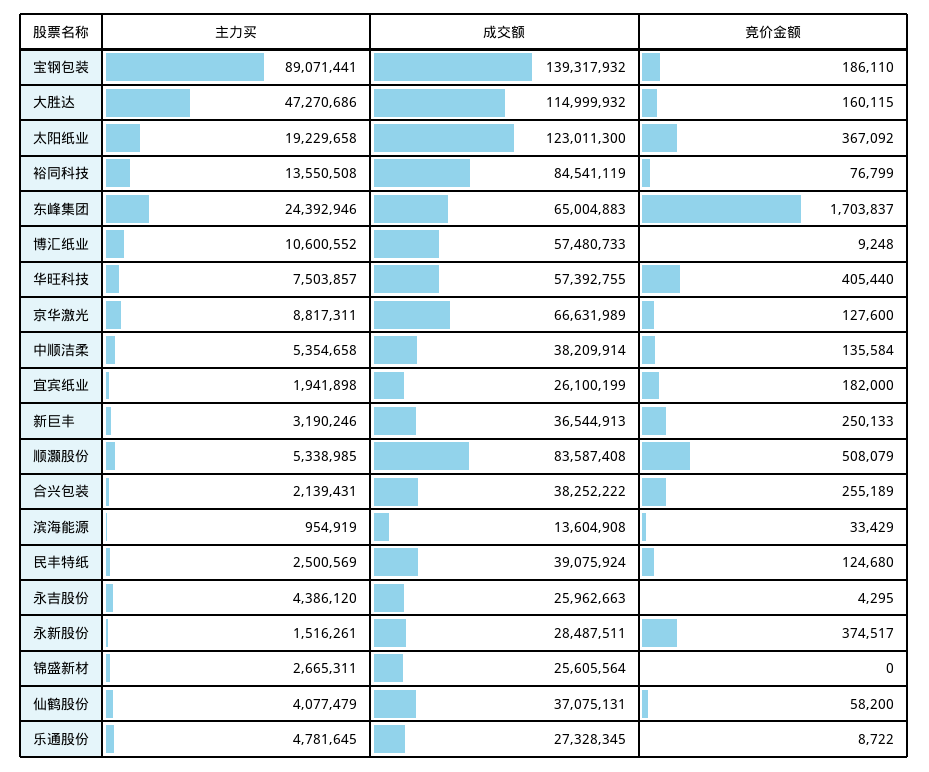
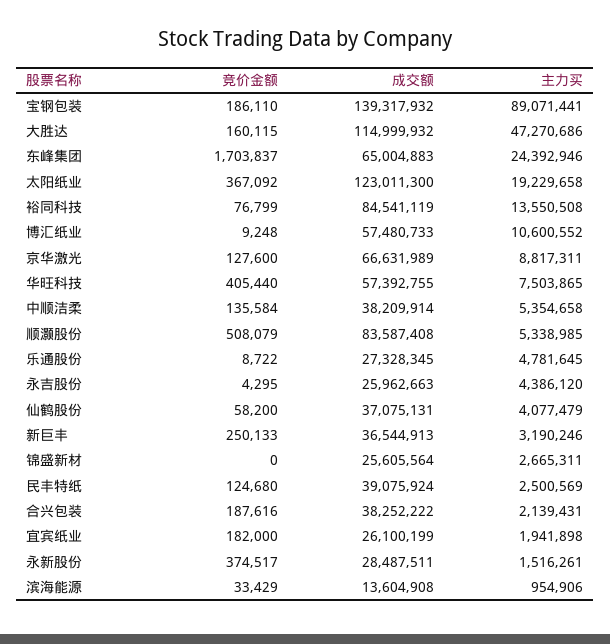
  {
    "主力买": {
      "宝钢包装": 89071441,
      "大胜达": 47270686,
      "太阳纸业": 19229658,
      "裕同科技": 13550508,
      "东峰集团": 24392946,
      "博汇纸业": 10600552,
-     "华旺科技": 7503857,
+     "华旺科技": 7503865,
      "京华激光": 8817311,
      "中顺洁柔": 5354658,
      "宜宾纸业": 1941898,
      "新巨丰": 3190246,
      "顺灏股份": 5338985,
      "合兴包装": 2139431,
-     "滨海能源": 954919,
+     "滨海能源": 954906,
      "民丰特纸": 2500569,
      "永吉股份": 4386120,
      "永新股份": 1516261,
      "锦盛新材": 2665311,
      "仙鹤股份": 4077479,
      "乐通股份": 4781645
    },
    "成交额": {
      "宝钢包装": 139317932,
      "大胜达": 114999932,
      "太阳纸业": 123011300,
      "裕同科技": 84541119,
      "东峰集团": 65004883,
      "博汇纸业": 57480733,
      "华旺科技": 57392755,
      "京华激光": 66631989,
      "中顺洁柔": 38209914,
      "宜宾纸业": 26100199,
      "新巨丰": 36544913,
      "顺灏股份": 83587408,
      "合兴包装": 38252222,
      "滨海能源": 13604908,
      "民丰特纸": 39075924,
      "永吉股份": 25962663,
      "永新股份": 28487511,
      "锦盛新材": 25605564,
      "仙鹤股份": 37075131,
      "乐通股份": 27328345
    },
    "竞价金额": {
      "宝钢包装": 186110,
      "大胜达": 160115,
      "太阳纸业": 367092,
      "裕同科技": 76799,
      "东峰集团": 1703837,
      "博汇纸业": 9248,
      "华旺科技": 405440,
      "京华激光": 127600,
      "中顺洁柔": 135584,
      "宜宾纸业": 182000,
      "新巨丰": 250133,
      "顺灏股份": 508079,
-     "合兴包装": 255189,
+     "合兴包装": 187616,
      "滨海能源": 33429,
      "民丰特纸": 124680,
      "永吉股份": 4295,
      "永新股份": 374517,
      "锦盛新材": 0,
      "仙鹤股份": 58200,
      "乐通股份": 8722
    }
  }

